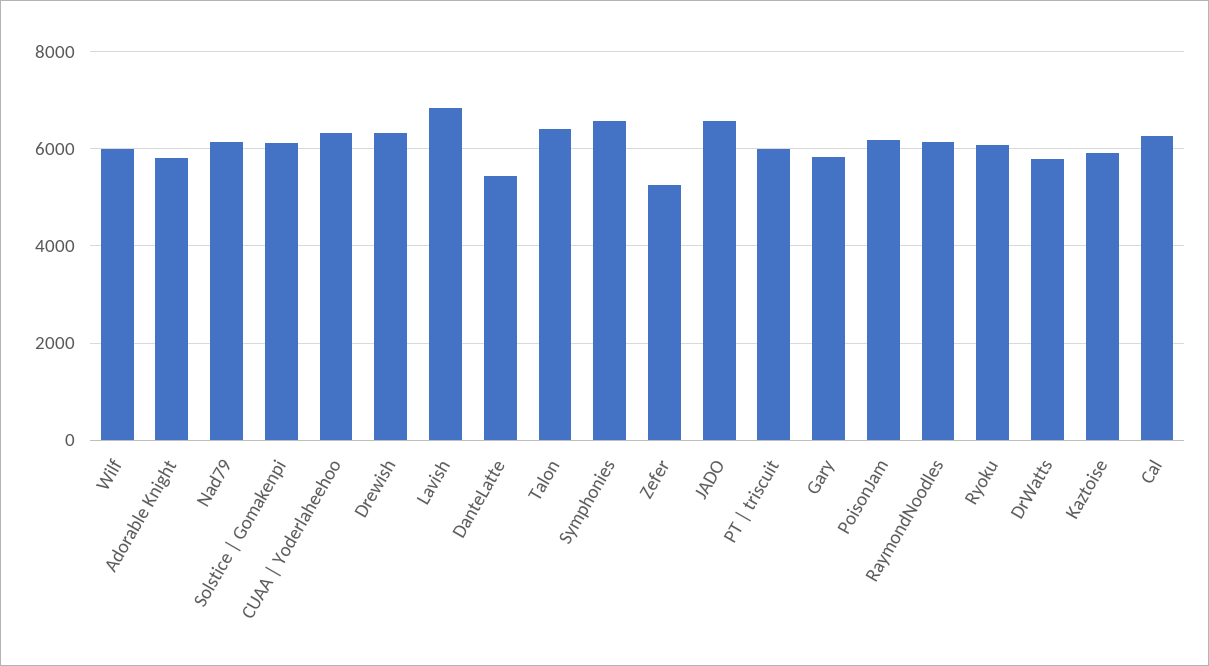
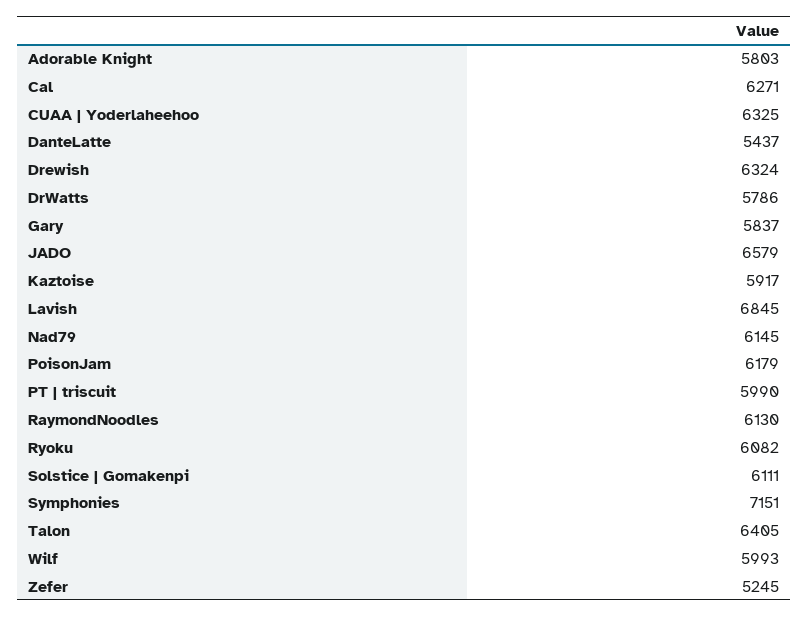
  {
    "Wilf": 5993,
    "Adorable Knight": 5803,
    "Nad79": 6145,
    "Solstice | Gomakenpi": 6111,
    "CUAA | Yoderlaheehoo": 6325,
    "Drewish": 6324,
    "Lavish": 6845,
    "DanteLatte": 5437,
    "Talon": 6405,
-   "Symphonies": 6600,
+   "Symphonies": 7151,
    "Zefer": 5245,
    "JADO": 6579,
    "PT | triscuit": 5990,
    "Gary": 5837,
    "PoisonJam": 6179,
    "RaymondNoodles": 6130,
    "Ryoku": 6082,
    "DrWatts": 5786,
    "Kaztoise": 5917,
    "Cal": 6271
  }

